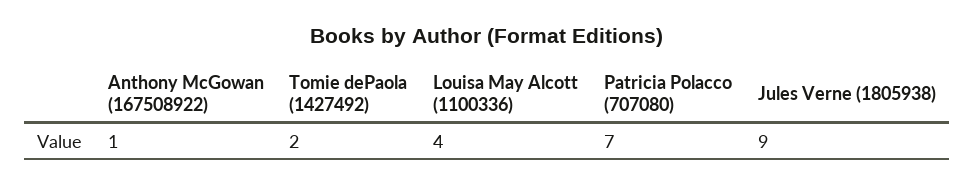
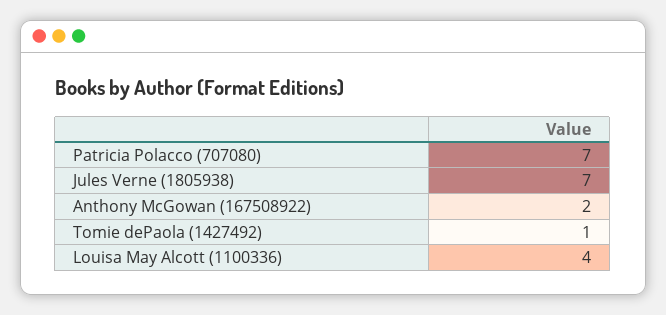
  {
-   "Anthony McGowan (167508922)": 1,
+   "Anthony McGowan (167508922)": 2,
-   "Tomie dePaola (1427492)": 2,
+   "Tomie dePaola (1427492)": 1,
    "Louisa May Alcott (1100336)": 4,
    "Patricia Polacco (707080)": 7,
-   "Jules Verne (1805938)": 9
+   "Jules Verne (1805938)": 7
  }

